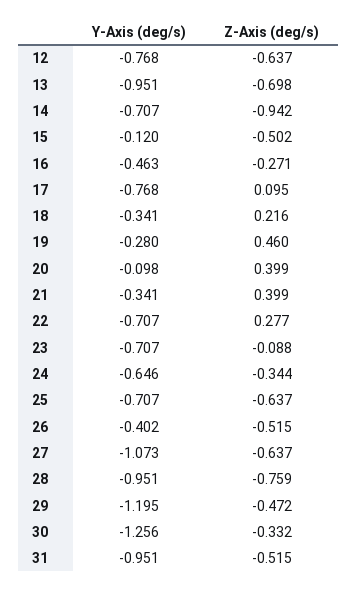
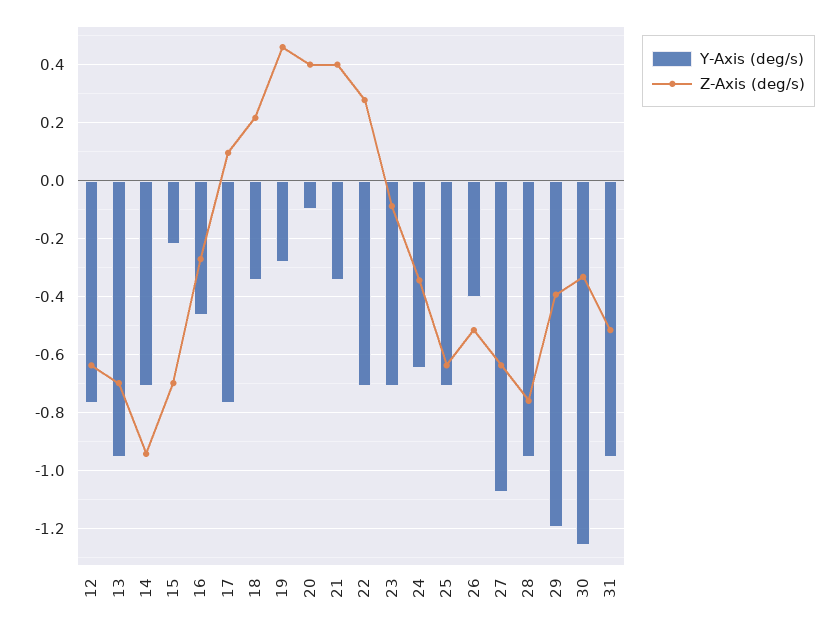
  {
    "Y-Axis (deg/s)": {
      "12": -0.768,
      "13": -0.951,
      "14": -0.707,
-     "15": -0.12,
+     "15": -0.225,
      "16": -0.463,
      "17": -0.768,
      "18": -0.341,
      "19": -0.28,
      "20": -0.098,
      "21": -0.341,
      "22": -0.707,
      "23": -0.707,
      "24": -0.646,
      "25": -0.707,
      "26": -0.402,
      "27": -1.073,
      "28": -0.951,
      "29": -1.195,
      "30": -1.256,
      "31": -0.951
    },
    "Z-Axis (deg/s)": {
      "12": -0.637,
      "13": -0.698,
      "14": -0.942,
-     "15": -0.502,
+     "15": -0.7,
      "16": -0.271,
      "17": 0.095,
      "18": 0.216,
      "19": 0.46,
      "20": 0.399,
      "21": 0.399,
      "22": 0.277,
      "23": -0.088,
      "24": -0.344,
      "25": -0.637,
      "26": -0.515,
      "27": -0.637,
      "28": -0.759,
-     "29": -0.472,
+     "29": -0.4,
      "30": -0.332,
      "31": -0.515
    }
  }

